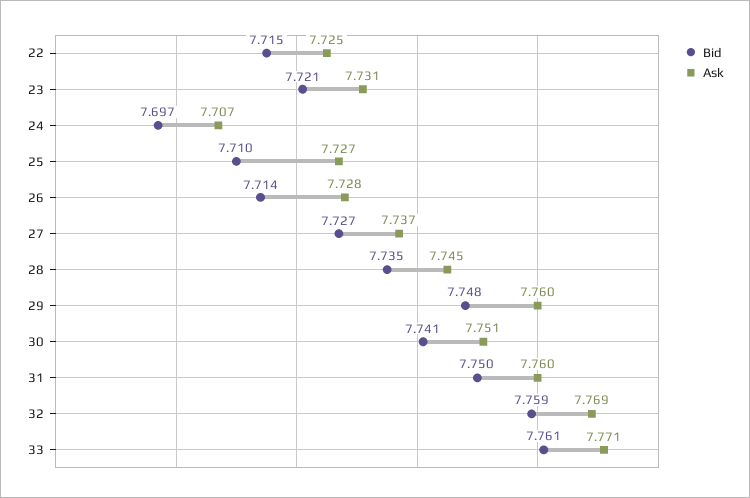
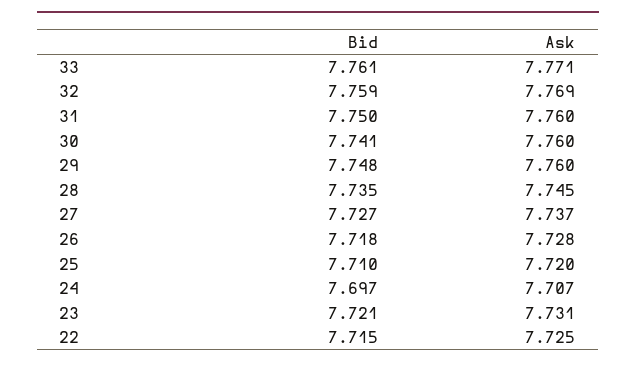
  {
    "Bid": {
      "22": 7.715,
      "23": 7.721,
      "24": 7.697,
      "25": 7.71,
-     "26": 7.714,
+     "26": 7.718,
      "27": 7.727,
      "28": 7.735,
      "29": 7.748,
      "30": 7.741,
      "31": 7.75,
      "32": 7.759,
      "33": 7.761
    },
    "Ask": {
      "22": 7.725,
      "23": 7.731,
      "24": 7.707,
-     "25": 7.727,
+     "25": 7.72,
      "26": 7.728,
      "27": 7.737,
      "28": 7.745,
      "29": 7.76,
-     "30": 7.751,
+     "30": 7.76,
      "31": 7.76,
      "32": 7.769,
      "33": 7.771
    }
  }

